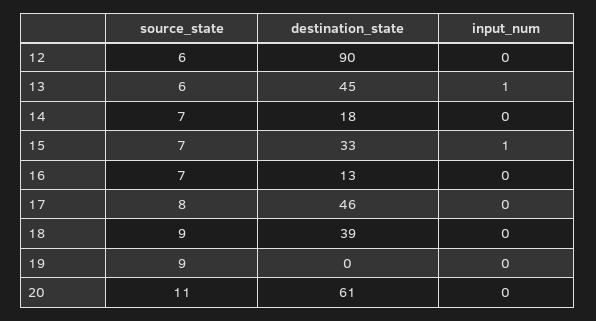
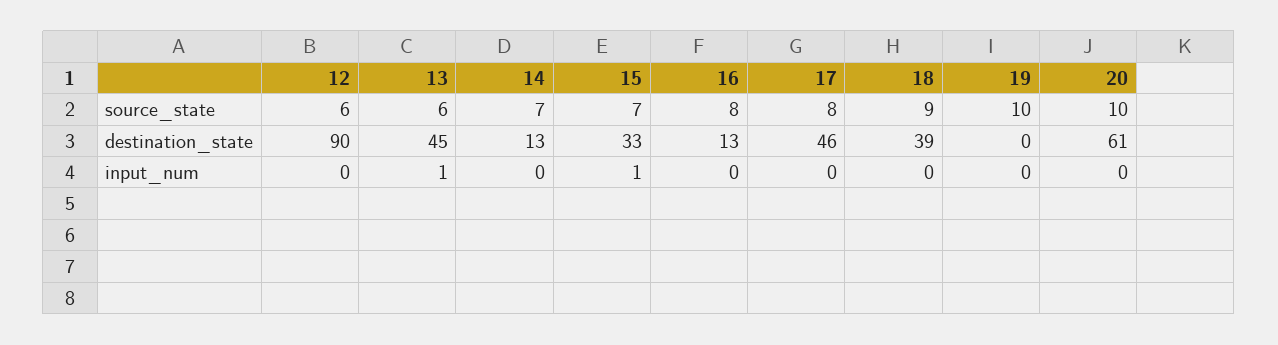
  {
    "source_state": {
      "12": 6,
      "13": 6,
      "14": 7,
      "15": 7,
-     "16": 7,
+     "16": 8,
      "17": 8,
      "18": 9,
-     "19": 9,
+     "19": 10,
-     "20": 11
+     "20": 10
    },
    "destination_state": {
      "12": 90,
      "13": 45,
-     "14": 18,
+     "14": 13,
      "15": 33,
      "16": 13,
      "17": 46,
      "18": 39,
      "19": 0,
      "20": 61
    },
    "input_num": {
      "12": 0,
      "13": 1,
      "14": 0,
      "15": 1,
      "16": 0,
      "17": 0,
      "18": 0,
      "19": 0,
      "20": 0
    }
  }

